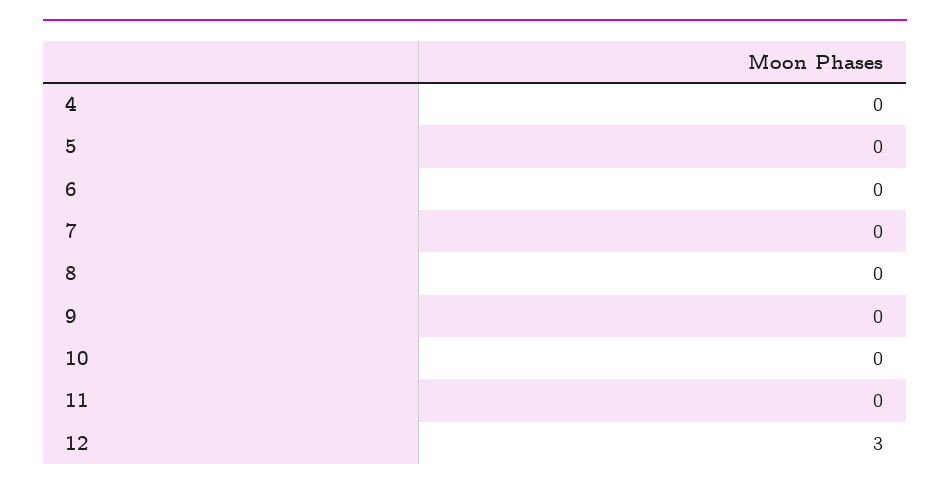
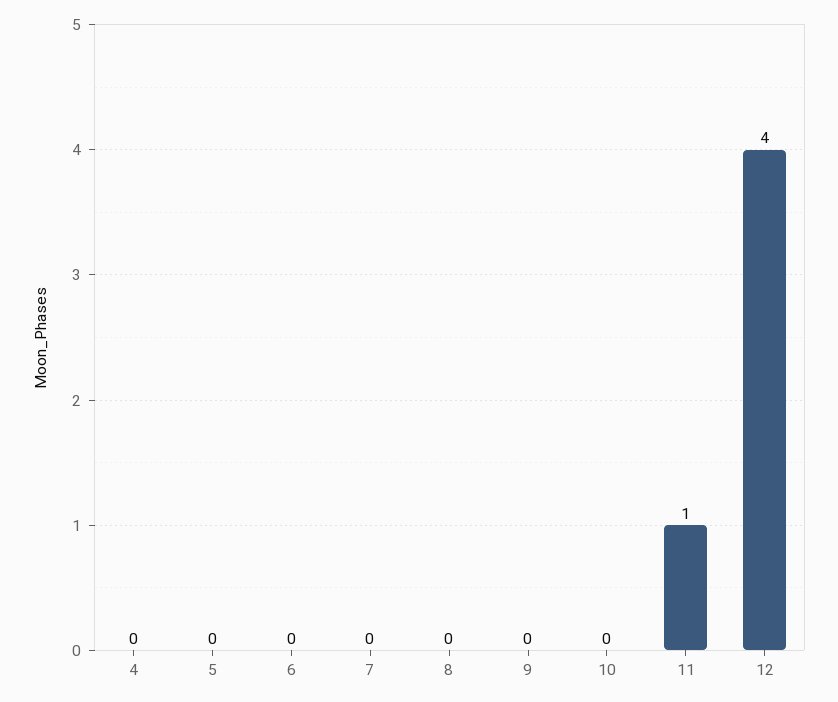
  {
    "4": 0,
    "5": 0,
    "6": 0,
    "7": 0,
    "8": 0,
    "9": 0,
    "10": 0,
-   "11": 0,
+   "11": 1,
-   "12": 3
+   "12": 4
  }

